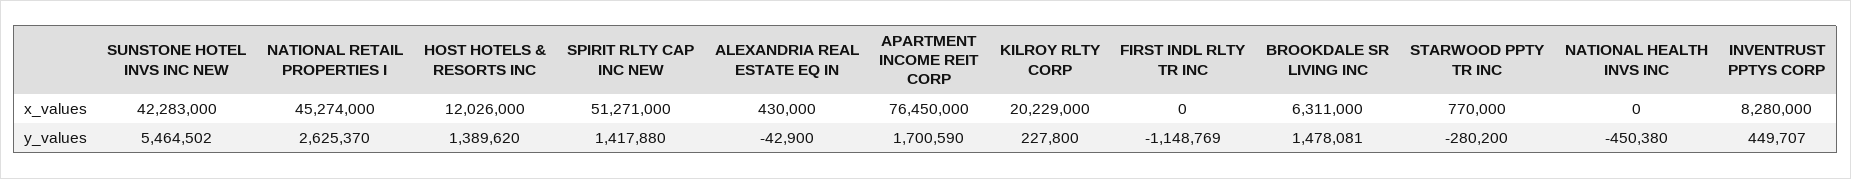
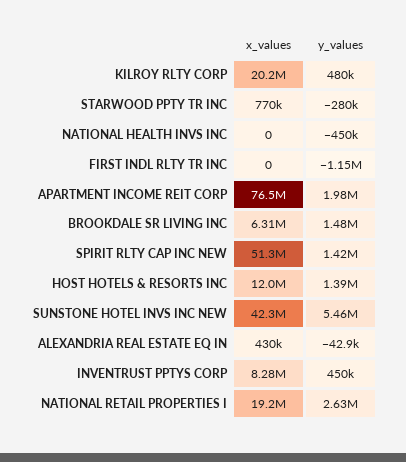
  {
    "SUNSTONE HOTEL INVS INC NEW": {
      "x_values": 42283000,
      "y_values": 5464502
    },
    "NATIONAL RETAIL PROPERTIES I": {
-     "x_values": 45274000,
+     "x_values": 19200000,
      "y_values": 2625370
    },
    "HOST HOTELS & RESORTS INC": {
      "x_values": 12026000,
      "y_values": 1389620
    },
    "SPIRIT RLTY CAP INC NEW": {
      "x_values": 51271000,
      "y_values": 1417880
    },
    "ALEXANDRIA REAL ESTATE EQ IN": {
      "x_values": 430000,
      "y_values": -42900
    },
    "APARTMENT INCOME REIT CORP": {
      "x_values": 76450000,
-     "y_values": 1700590
+     "y_values": 1980000
    },
    "KILROY RLTY CORP": {
      "x_values": 20229000,
-     "y_values": 227800
+     "y_values": 480000
    },
    "FIRST INDL RLTY TR INC": {
      "x_values": 0,
      "y_values": -1148769
    },
    "BROOKDALE SR LIVING INC": {
      "x_values": 6311000,
      "y_values": 1478081
    },
    "STARWOOD PPTY TR INC": {
      "x_values": 770000,
      "y_values": -280200
    },
    "NATIONAL HEALTH INVS INC": {
      "x_values": 0,
      "y_values": -450380
    },
    "INVENTRUST PPTYS CORP": {
      "x_values": 8280000,
      "y_values": 449707
    }
  }

